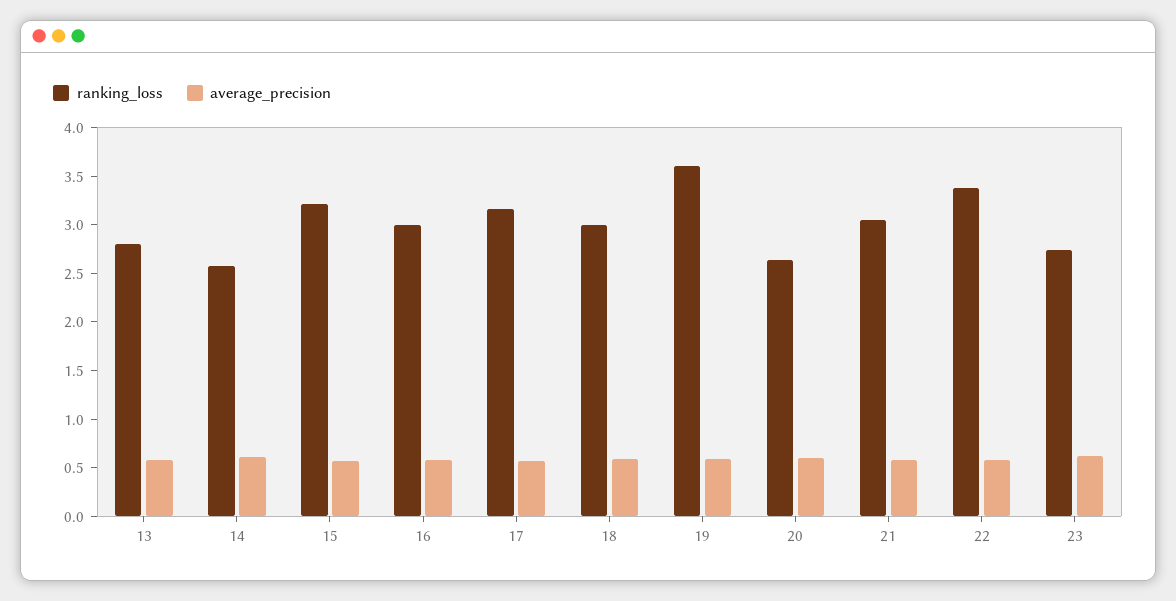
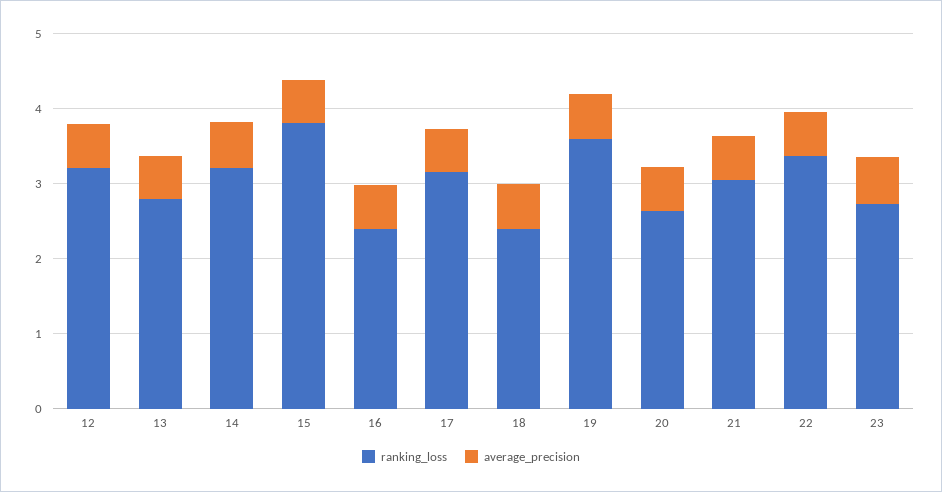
  {
    "ranking_loss": {
      "13": 2.8,
-     "14": 2.6,
+     "14": 3.2,
-     "15": 3.2,
+     "15": 3.8,
-     "16": 3,
+     "16": 2.4,
      "17": 3.2,
-     "18": 3,
+     "18": 2.4,
      "19": 3.6,
      "20": 2.6,
      "21": 3.1,
      "22": 3.4,
-     "23": 2.7
+     "23": 2.7,
+     "12": 3.2
    },
    "average_precision": {
      "13": 0.6,
      "14": 0.6,
      "15": 0.6,
      "16": 0.6,
      "17": 0.6,
      "18": 0.6,
      "19": 0.6,
      "20": 0.6,
      "21": 0.6,
      "22": 0.6,
-     "23": 0.6
+     "23": 0.6,
+     "12": 0.6
    }
  }

